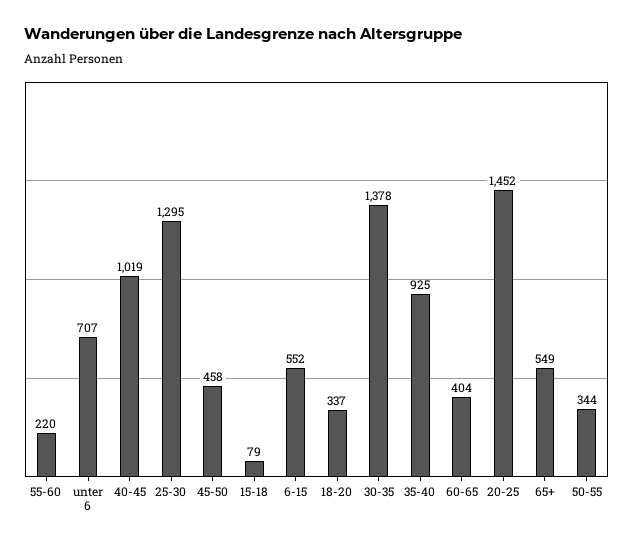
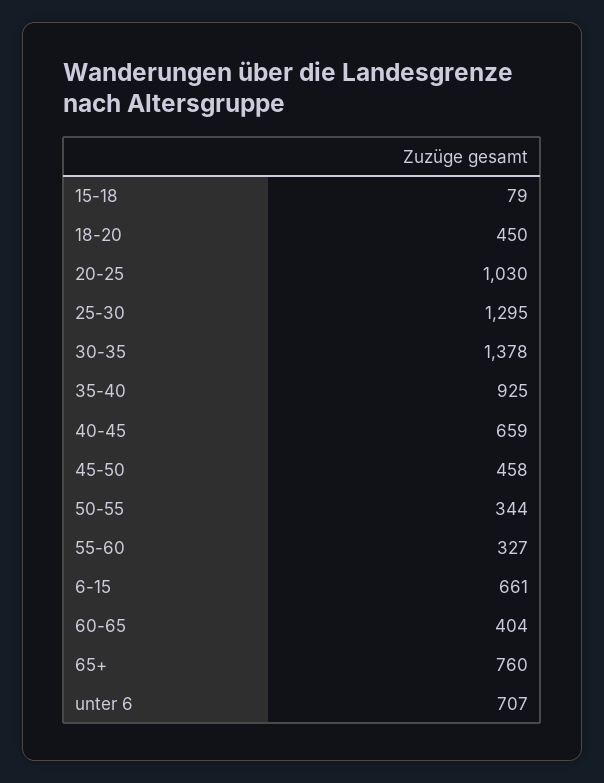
  {
-   "55-60": 220,
+   "55-60": 327,
    "unter 6": 707,
-   "40-45": 1019,
+   "40-45": 659,
    "25-30": 1295,
    "45-50": 458,
    "15-18": 79,
-   "6-15": 552,
+   "6-15": 661,
-   "18-20": 337,
+   "18-20": 450,
    "30-35": 1378,
    "35-40": 925,
    "60-65": 404,
-   "20-25": 1452,
+   "20-25": 1030,
-   "65+": 549,
+   "65+": 760,
    "50-55": 344
  }

